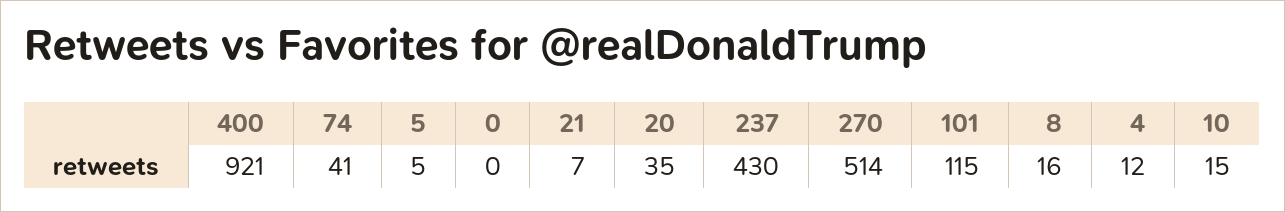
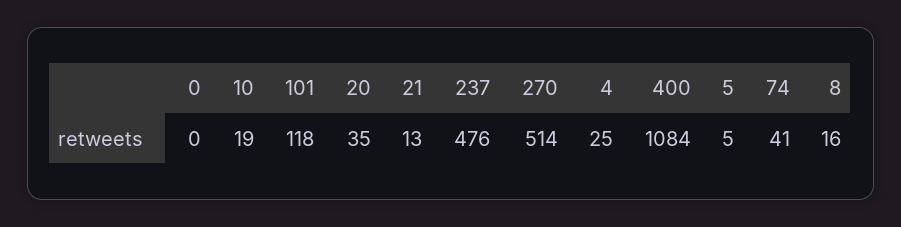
  {
-   "400": 921,
+   "400": 1084,
    "74": 41,
    "5": 5,
    "0": 0,
-   "21": 7,
+   "21": 13,
    "20": 35,
-   "237": 430,
+   "237": 476,
    "270": 514,
-   "101": 115,
+   "101": 118,
    "8": 16,
-   "4": 12,
+   "4": 25,
-   "10": 15
+   "10": 19
  }

